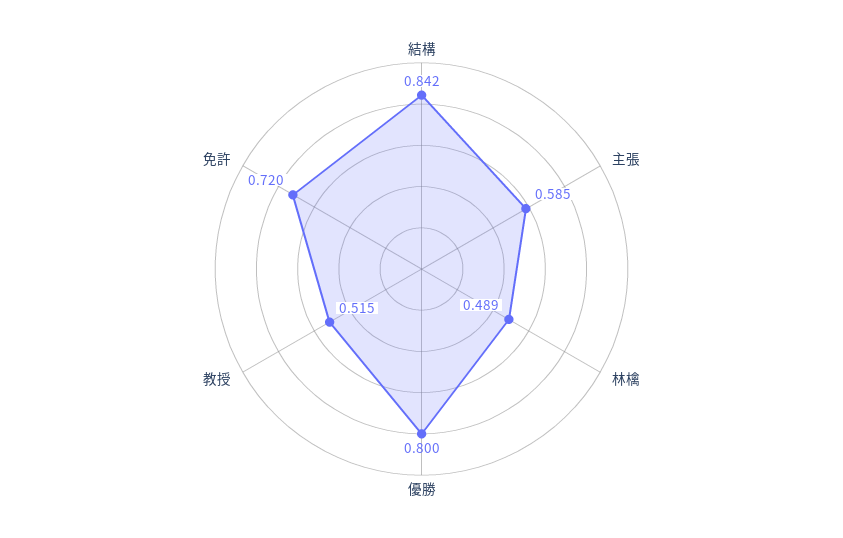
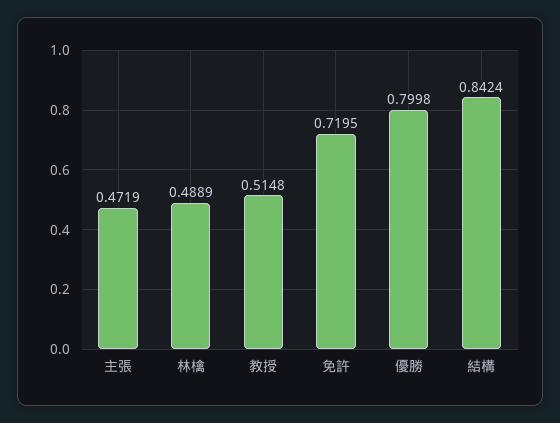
  {
    "結構": 0.8424,
-   "主張": 0.585,
+   "主張": 0.4719,
    "林檎": 0.4889,
    "優勝": 0.7998,
    "教授": 0.5148,
    "免許": 0.7195
  }

